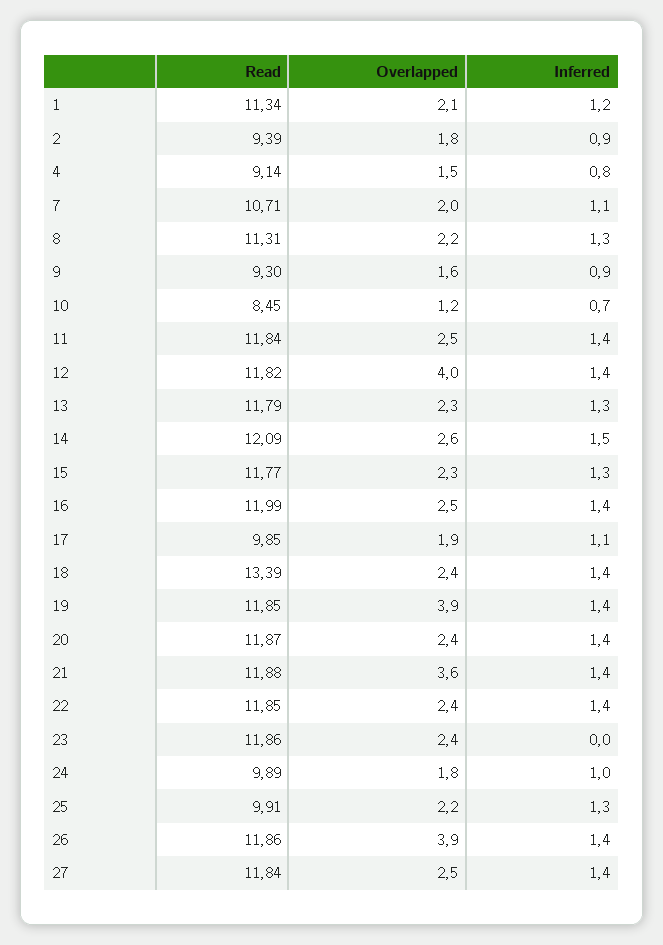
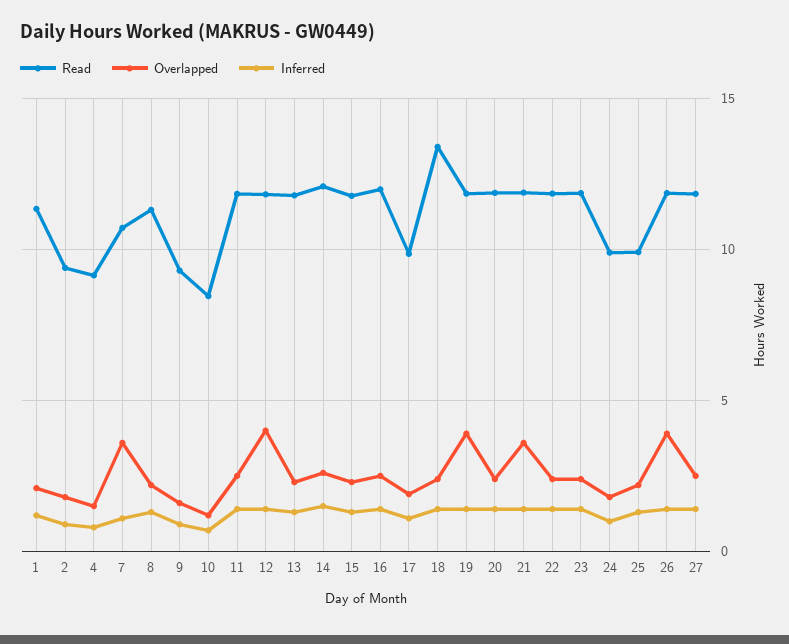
  {
    "Read": {
      "1": 11.34,
      "2": 9.39,
      "4": 9.14,
      "7": 10.71,
      "8": 11.31,
      "9": 9.3,
      "10": 8.45,
      "11": 11.84,
      "12": 11.82,
      "13": 11.79,
      "14": 12.09,
      "15": 11.77,
      "16": 11.99,
      "17": 9.85,
      "18": 13.39,
      "19": 11.85,
      "20": 11.87,
      "21": 11.88,
      "22": 11.85,
      "23": 11.86,
      "24": 9.89,
      "25": 9.91,
      "26": 11.86,
      "27": 11.84
    },
    "Overlapped": {
      "1": 2.1,
      "2": 1.8,
      "4": 1.5,
-     "7": 2,
+     "7": 3.5,
      "8": 2.2,
      "9": 1.6,
      "10": 1.2,
      "11": 2.5,
      "12": 4,
      "13": 2.3,
      "14": 2.6,
      "15": 2.3,
      "16": 2.5,
      "17": 1.9,
      "18": 2.4,
      "19": 3.9,
      "20": 2.4,
      "21": 3.6,
      "22": 2.4,
      "23": 2.4,
      "24": 1.8,
      "25": 2.2,
      "26": 3.9,
      "27": 2.5
    },
    "Inferred": {
      "1": 1.2,
      "2": 0.9,
      "4": 0.8,
      "7": 1.1,
      "8": 1.3,
      "9": 0.9,
      "10": 0.7,
      "11": 1.4,
      "12": 1.4,
      "13": 1.3,
      "14": 1.5,
      "15": 1.3,
      "16": 1.4,
      "17": 1.1,
      "18": 1.4,
      "19": 1.4,
      "20": 1.4,
      "21": 1.4,
      "22": 1.4,
-     "23": 0,
+     "23": 1.5,
      "24": 1,
      "25": 1.3,
      "26": 1.4,
      "27": 1.4
    }
  }

